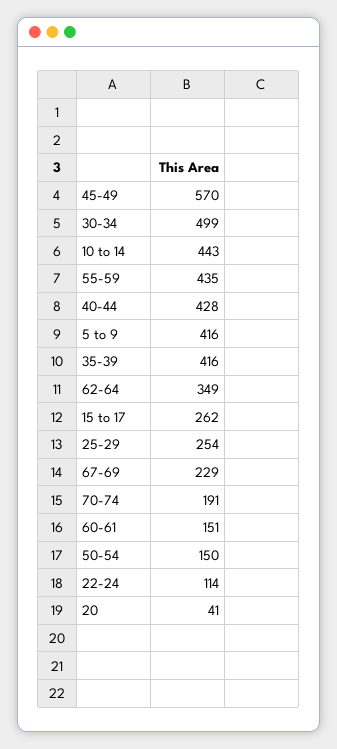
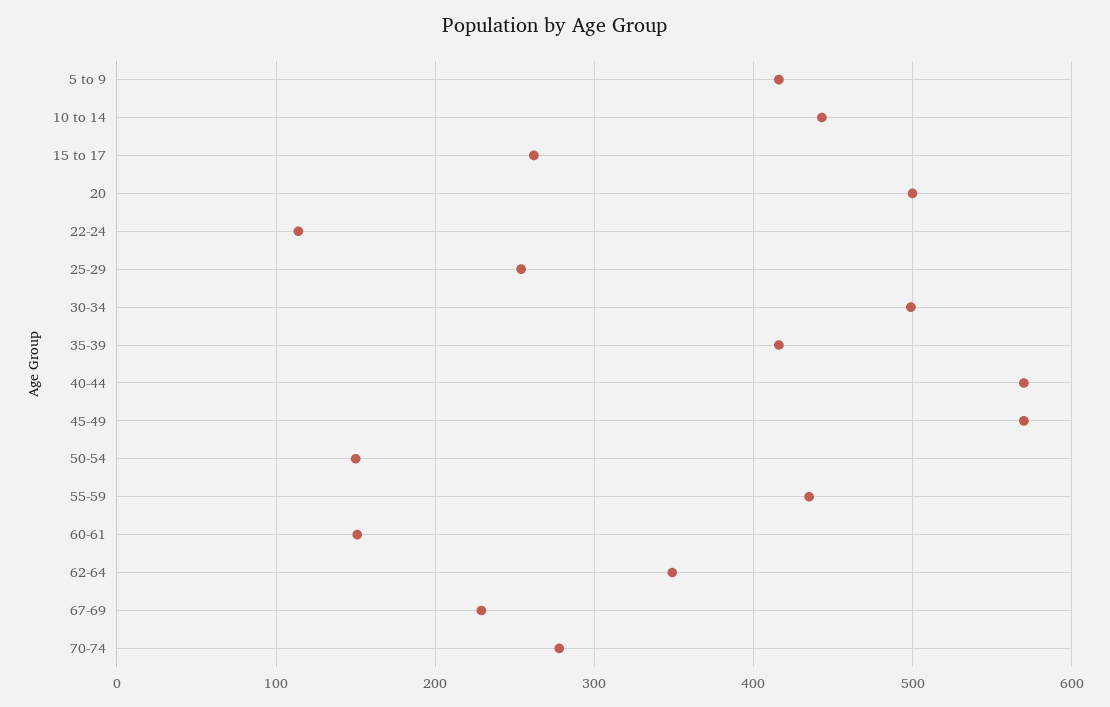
  {
    "45-49": 570,
    "30-34": 499,
    "10 to 14": 443,
    "55-59": 435,
-   "40-44": 428,
+   "40-44": 570,
    "5 to 9": 416,
    "35-39": 416,
    "62-64": 349,
    "15 to 17": 262,
    "25-29": 254,
    "67-69": 229,
-   "70-74": 191,
+   "70-74": 280,
    "60-61": 151,
    "50-54": 150,
    "22-24": 114,
-   "20": 41
+   "20": 500
  }

